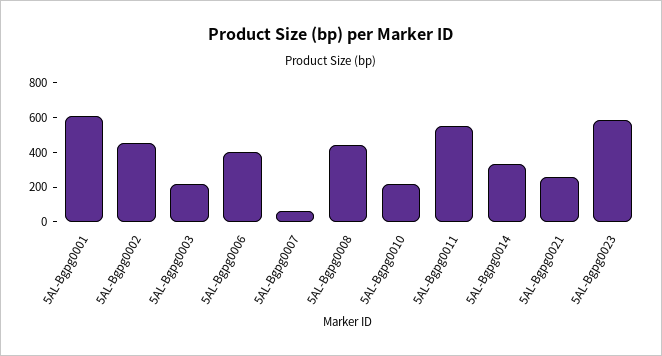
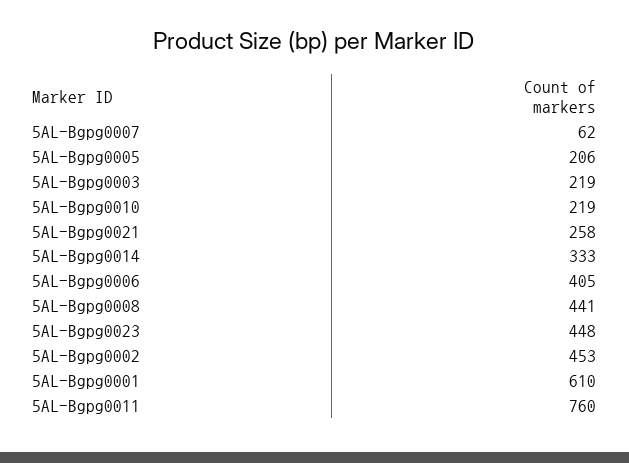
  {
    "5AL-Bgpg0001": 610,
    "5AL-Bgpg0002": 453,
    "5AL-Bgpg0003": 219,
    "5AL-Bgpg0006": 405,
    "5AL-Bgpg0007": 62,
    "5AL-Bgpg0008": 441,
    "5AL-Bgpg0010": 219,
-   "5AL-Bgpg0011": 550,
+   "5AL-Bgpg0011": 760,
    "5AL-Bgpg0014": 333,
    "5AL-Bgpg0021": 258,
-   "5AL-Bgpg0023": 600
+   "5AL-Bgpg0023": 448,
+   "5AL-Bgpg0005": 206
  }

